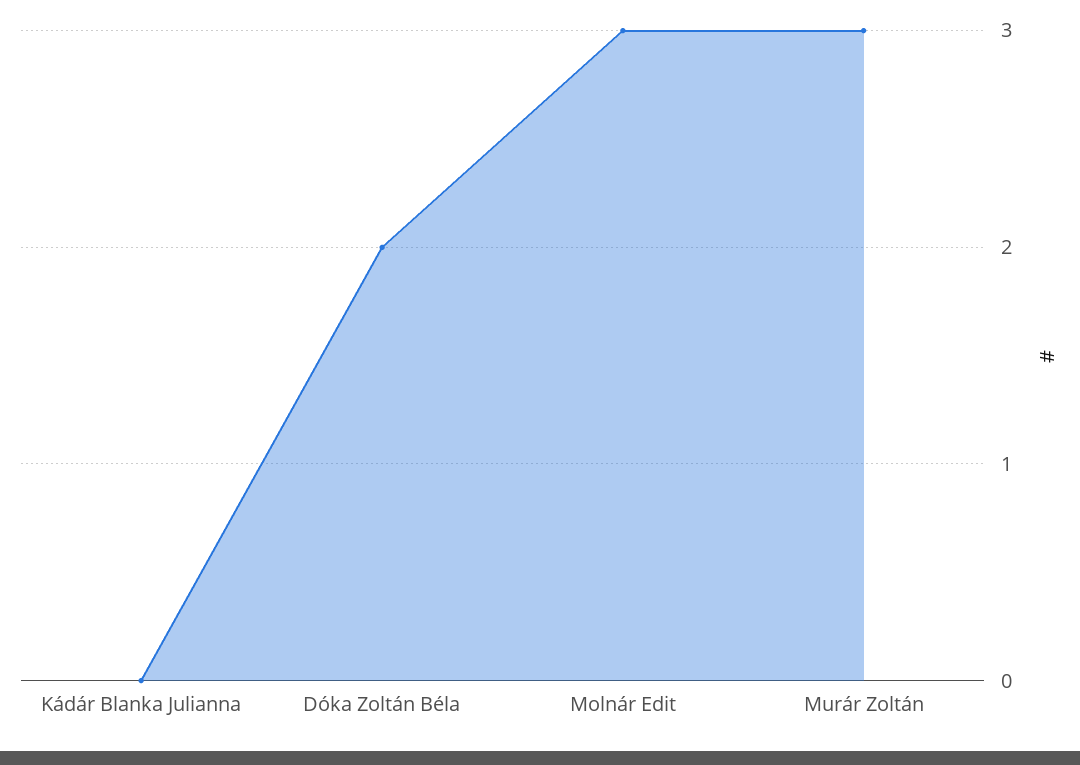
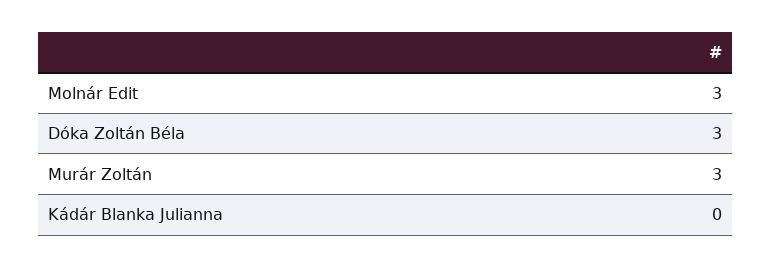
  {
    "Kádár Blanka Julianna": 0,
-   "Dóka Zoltán Béla": 2,
+   "Dóka Zoltán Béla": 3,
    "Molnár Edit": 3,
    "Murár Zoltán": 3
  }

